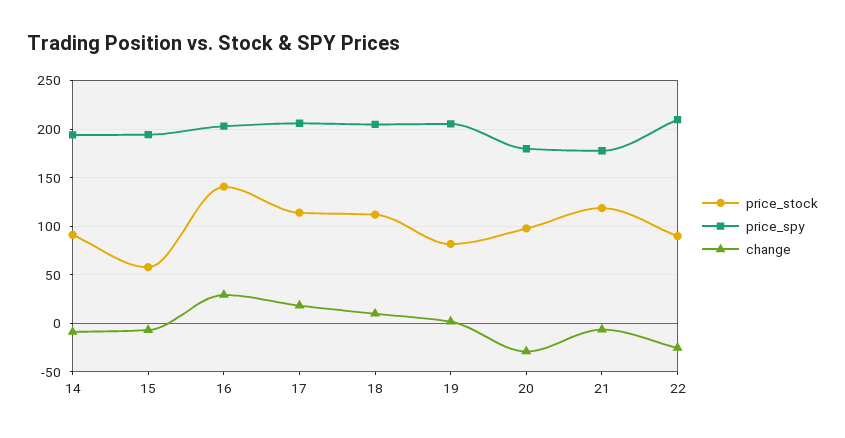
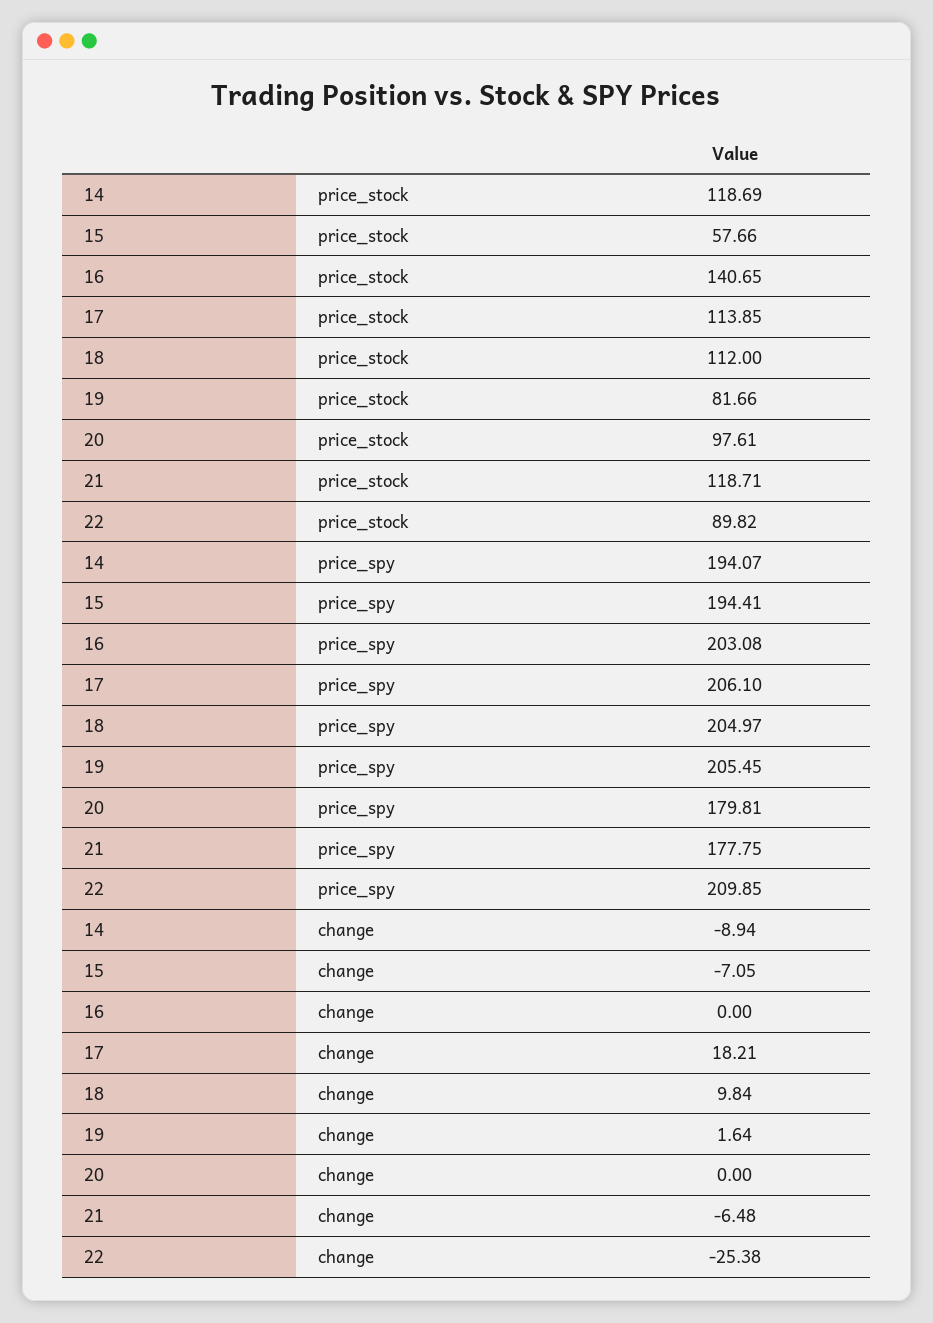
  {
    "price_stock": {
-     "14": 90,
+     "14": 118.69,
      "15": 57.66,
      "16": 140.65,
      "17": 113.85,
      "18": 112,
      "19": 81.66,
      "20": 97.61,
      "21": 118.71,
      "22": 89.82
    },
    "price_spy": {
      "14": 194.07,
      "15": 194.41,
      "16": 203.08,
      "17": 206.1,
      "18": 204.97,
      "19": 205.45,
      "20": 179.81,
      "21": 177.75,
      "22": 209.85
    },
    "change": {
      "14": -8.94,
      "15": -7.05,
-     "16": 30,
+     "16": 0,
      "17": 18.21,
      "18": 9.84,
      "19": 1.64,
-     "20": -30,
+     "20": 0,
      "21": -6.48,
      "22": -25.38
    }
  }

